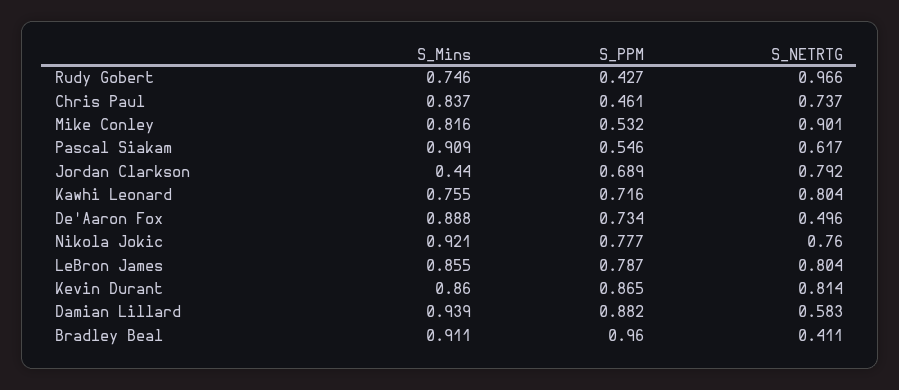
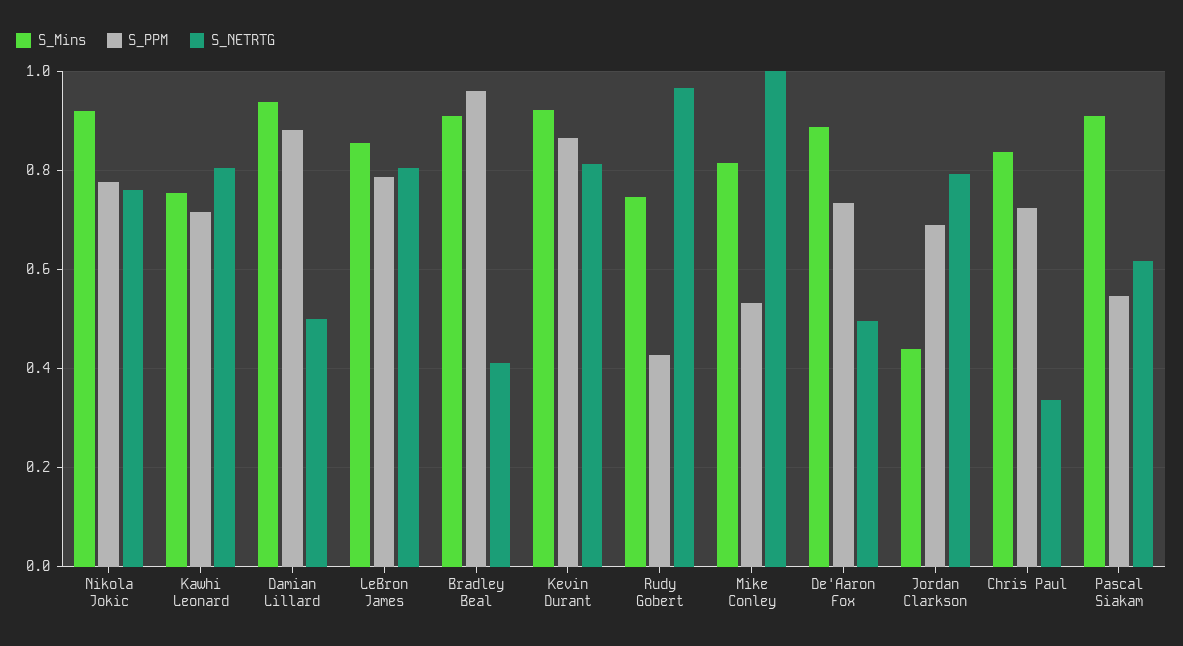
  {
    "S_Mins": {
      "Rudy Gobert": 0.746,
      "Chris Paul": 0.837,
      "Mike Conley": 0.816,
      "Pascal Siakam": 0.909,
      "Jordan Clarkson": 0.44,
      "Kawhi Leonard": 0.755,
      "De'Aaron Fox": 0.888,
      "Nikola Jokic": 0.921,
      "LeBron James": 0.855,
-     "Kevin Durant": 0.86,
+     "Kevin Durant": 0.92,
      "Damian Lillard": 0.939,
      "Bradley Beal": 0.911
    },
    "S_PPM": {
      "Rudy Gobert": 0.427,
-     "Chris Paul": 0.461,
+     "Chris Paul": 0.72,
      "Mike Conley": 0.532,
      "Pascal Siakam": 0.546,
      "Jordan Clarkson": 0.689,
      "Kawhi Leonard": 0.716,
      "De'Aaron Fox": 0.734,
      "Nikola Jokic": 0.777,
      "LeBron James": 0.787,
      "Kevin Durant": 0.865,
      "Damian Lillard": 0.882,
      "Bradley Beal": 0.96
    },
    "S_NETRTG": {
      "Rudy Gobert": 0.966,
-     "Chris Paul": 0.737,
+     "Chris Paul": 0.34,
-     "Mike Conley": 0.901,
+     "Mike Conley": 1,
      "Pascal Siakam": 0.617,
      "Jordan Clarkson": 0.792,
      "Kawhi Leonard": 0.804,
      "De'Aaron Fox": 0.496,
      "Nikola Jokic": 0.76,
      "LeBron James": 0.804,
      "Kevin Durant": 0.814,
-     "Damian Lillard": 0.583,
+     "Damian Lillard": 0.5,
      "Bradley Beal": 0.411
    }
  }

